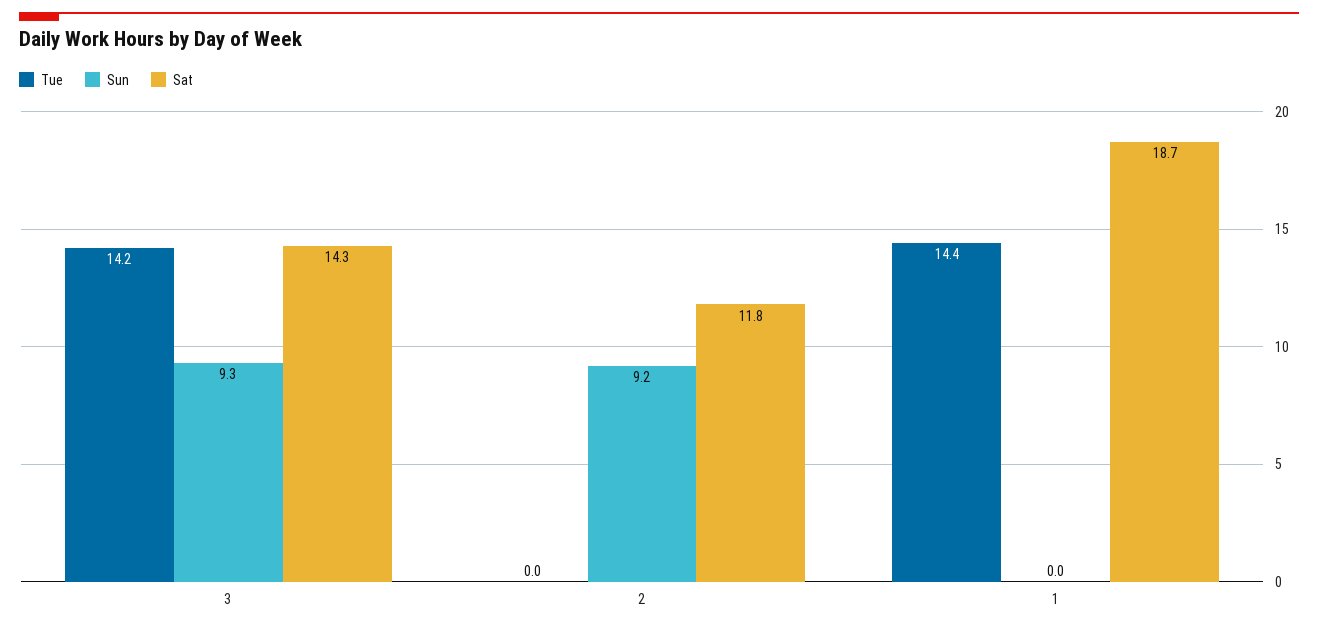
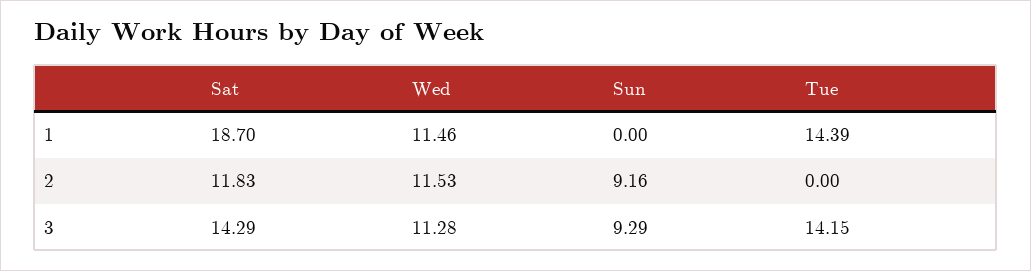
  {
    "Tue": {
      "3": 14.15,
      "2": 0,
      "1": 14.39
    },
    "Sun": {
      "3": 9.29,
      "2": 9.16,
      "1": 0
    },
    "Sat": {
      "3": 14.29,
      "2": 11.83,
      "1": 18.7
-   }
+   },
+   "Wed": {
+     "1": 11.46,
+     "2": 11.53,
+     "3": 11.28
+   }
  }

